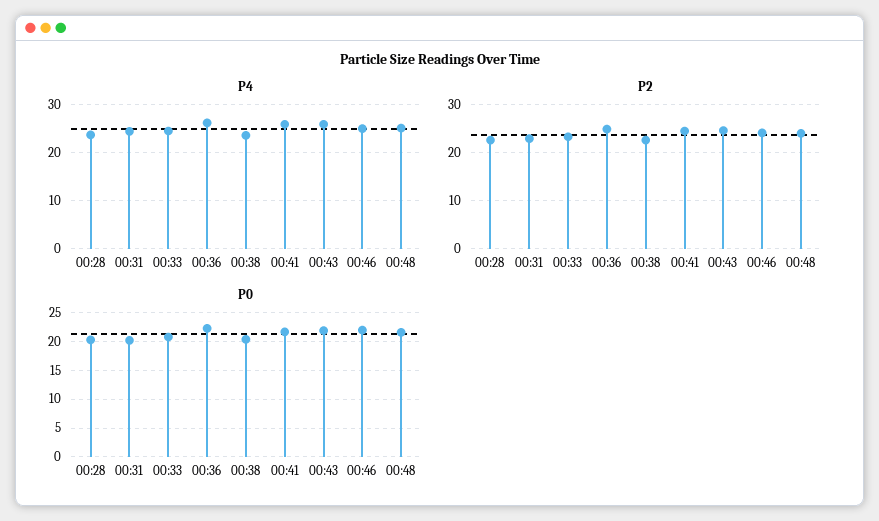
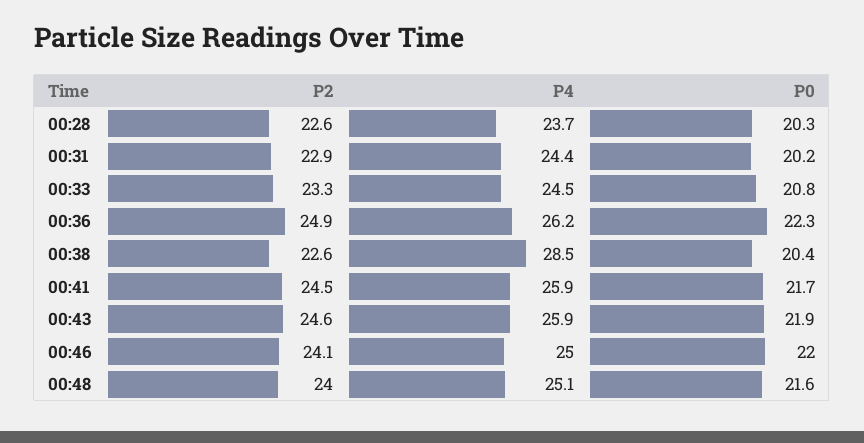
  {
    "P4": {
      "00:28": 23.7,
      "00:31": 24.4,
      "00:33": 24.5,
      "00:36": 26.2,
-     "00:38": 24,
+     "00:38": 28.5,
      "00:41": 25.9,
      "00:43": 25.9,
      "00:46": 25,
      "00:48": 25.1
    },
    "P2": {
      "00:28": 22.6,
      "00:31": 22.9,
      "00:33": 23.3,
      "00:36": 24.9,
      "00:38": 22.6,
      "00:41": 24.5,
      "00:43": 24.6,
      "00:46": 24.1,
      "00:48": 24
    },
    "P0": {
      "00:28": 20.3,
      "00:31": 20.2,
      "00:33": 20.8,
      "00:36": 22.3,
      "00:38": 20.4,
      "00:41": 21.7,
      "00:43": 21.9,
      "00:46": 22,
      "00:48": 21.6
    }
  }

